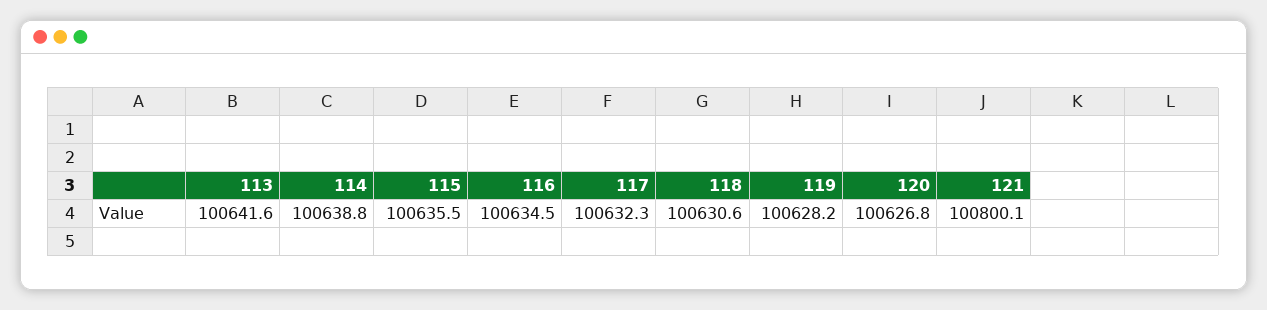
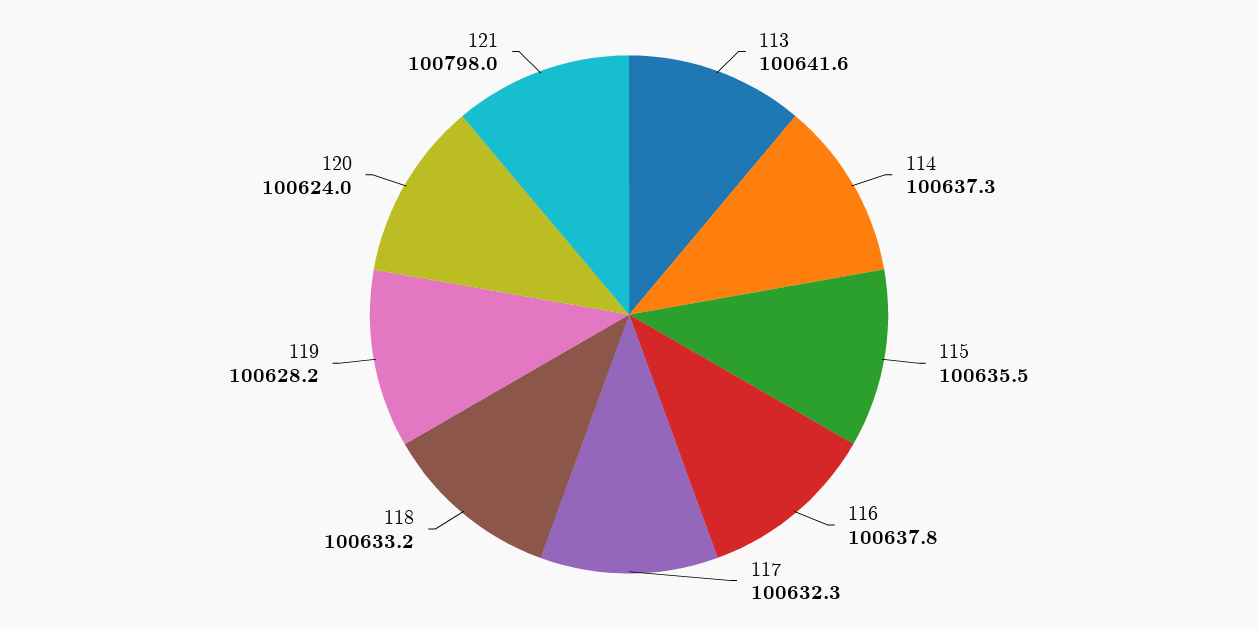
  {
    "113": 100641.6,
-   "114": 100638.8,
+   "114": 100637.3,
    "115": 100635.5,
-   "116": 100634.5,
+   "116": 100637.8,
    "117": 100632.3,
-   "118": 100630.6,
+   "118": 100633.2,
    "119": 100628.2,
-   "120": 100626.8,
+   "120": 100624,
-   "121": 100800.1
+   "121": 100798
  }

